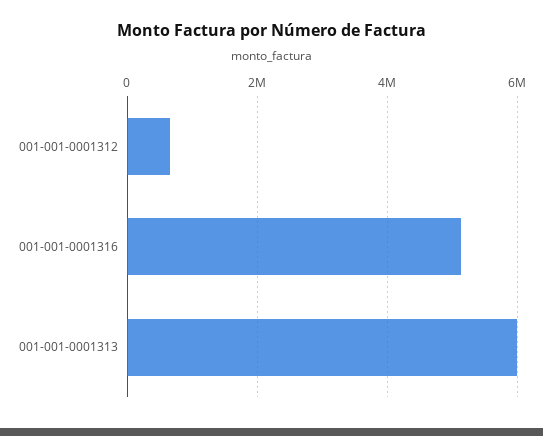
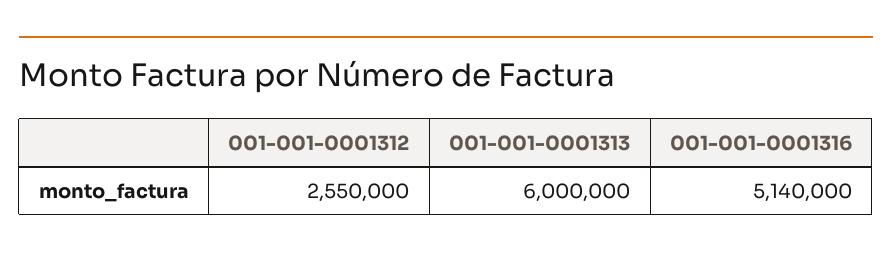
  {
-   "001-001-0001312": 600000,
+   "001-001-0001312": 2550000,
    "001-001-0001316": 5140000,
    "001-001-0001313": 6000000
  }

